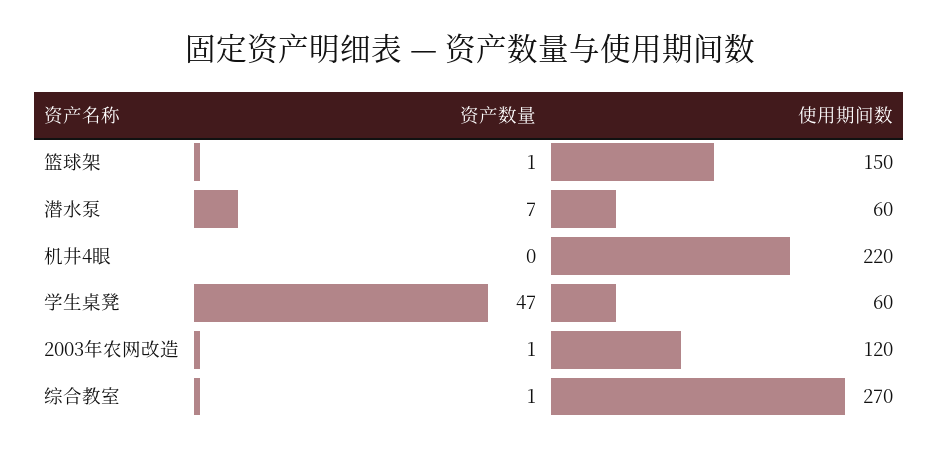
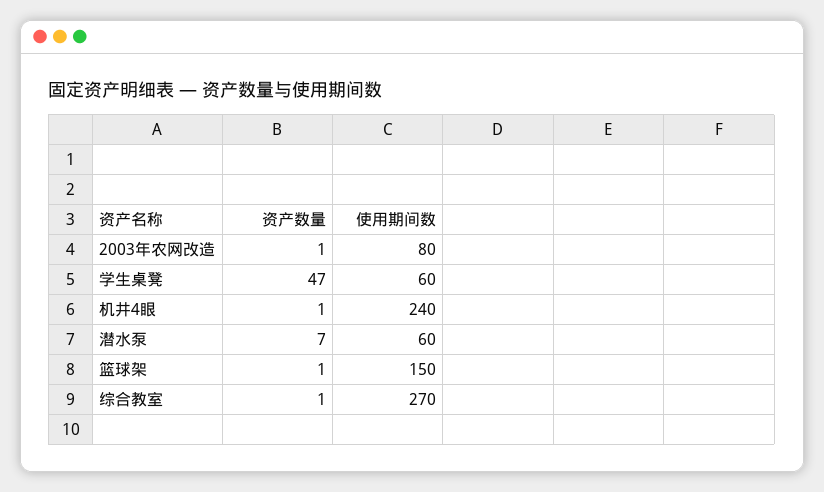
  {
    "资产数量": {
      "篮球架": 1,
      "潜水泵": 7,
-     "机井4眼": 0,
+     "机井4眼": 1,
      "学生桌凳": 47,
      "2003年农网改造": 1,
      "综合教室": 1
    },
    "使用期间数": {
      "篮球架": 150,
      "潜水泵": 60,
-     "机井4眼": 220,
+     "机井4眼": 240,
      "学生桌凳": 60,
-     "2003年农网改造": 120,
+     "2003年农网改造": 80,
      "综合教室": 270
    }
  }

